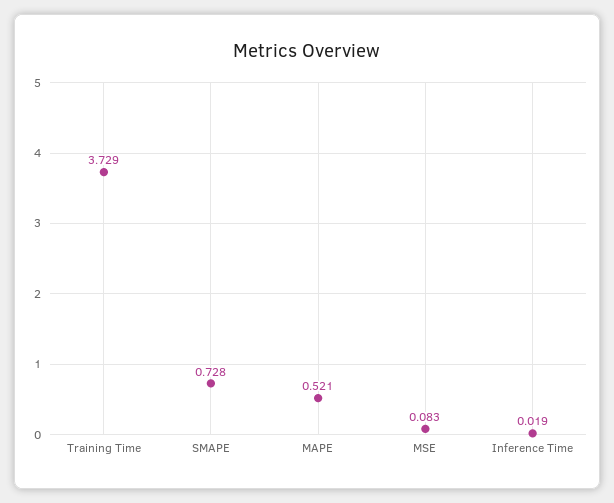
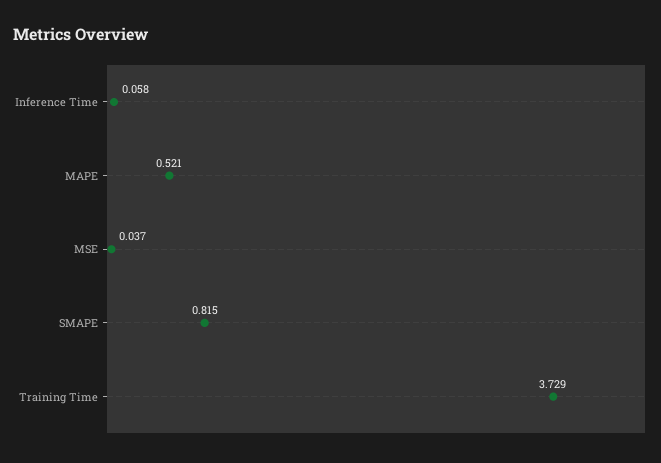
  {
    "Training Time": 3.729,
-   "SMAPE": 0.728,
+   "SMAPE": 0.815,
    "MAPE": 0.521,
-   "MSE": 0.083,
+   "MSE": 0.037,
-   "Inference Time": 0.019
+   "Inference Time": 0.058
  }

